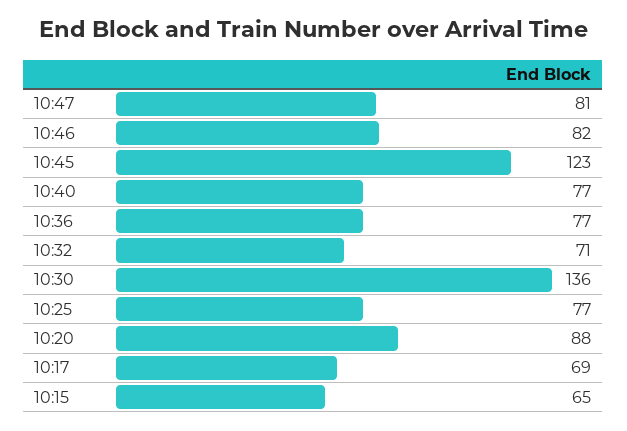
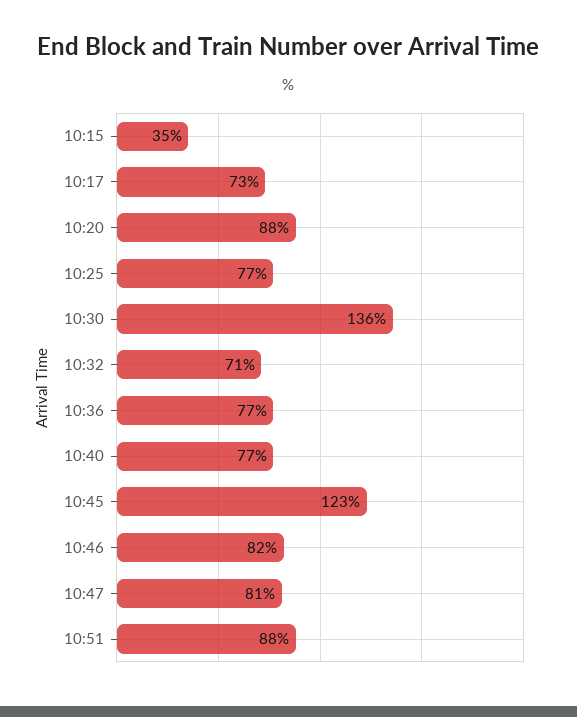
  {
    "10:47": 81,
    "10:46": 82,
    "10:45": 123,
    "10:40": 77,
    "10:36": 77,
    "10:32": 71,
    "10:30": 136,
    "10:25": 77,
    "10:20": 88,
-   "10:17": 69,
+   "10:17": 73,
-   "10:15": 65
+   "10:15": 35,
+   "10:51": 88
  }

